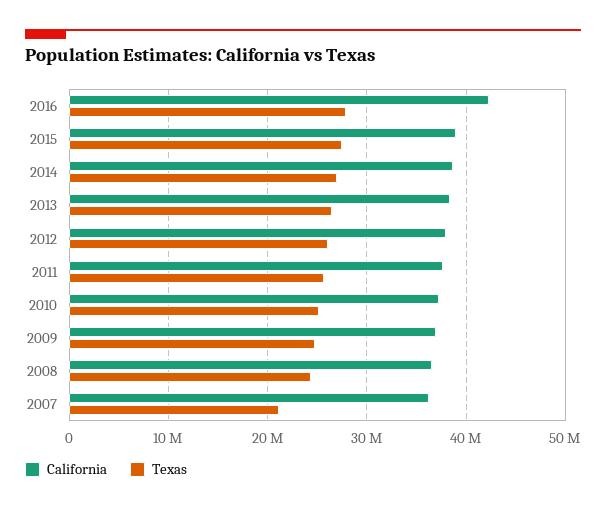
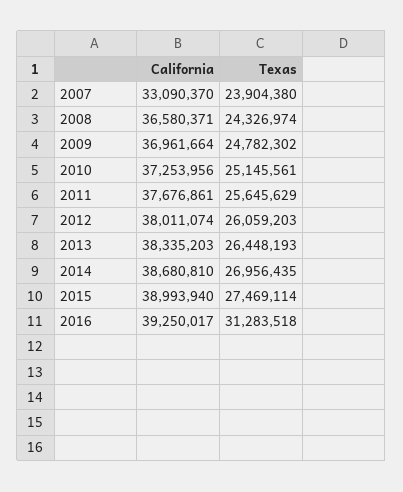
  {
    "California": {
-     "2016": 42000000,
+     "2016": 39250017,
      "2015": 38993940,
      "2014": 38680810,
      "2013": 38335203,
      "2012": 38011074,
      "2011": 37676861,
      "2010": 37253956,
      "2009": 36961664,
      "2008": 36580371,
-     "2007": 36000000
+     "2007": 33090370
    },
    "Texas": {
-     "2016": 28000000,
+     "2016": 31283518,
      "2015": 27469114,
      "2014": 26956435,
      "2013": 26448193,
      "2012": 26059203,
      "2011": 25645629,
      "2010": 25145561,
      "2009": 24782302,
      "2008": 24326974,
-     "2007": 21000000
+     "2007": 23904380
    }
  }

